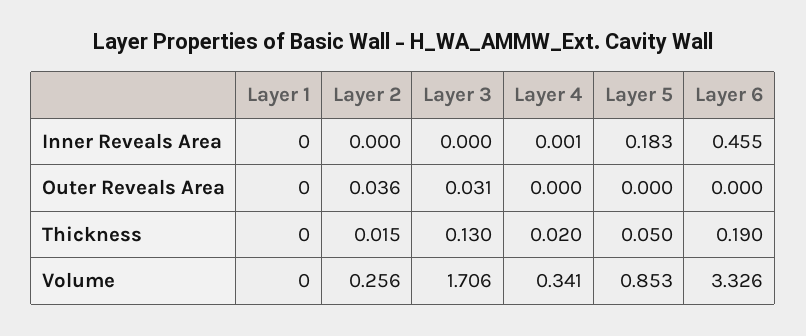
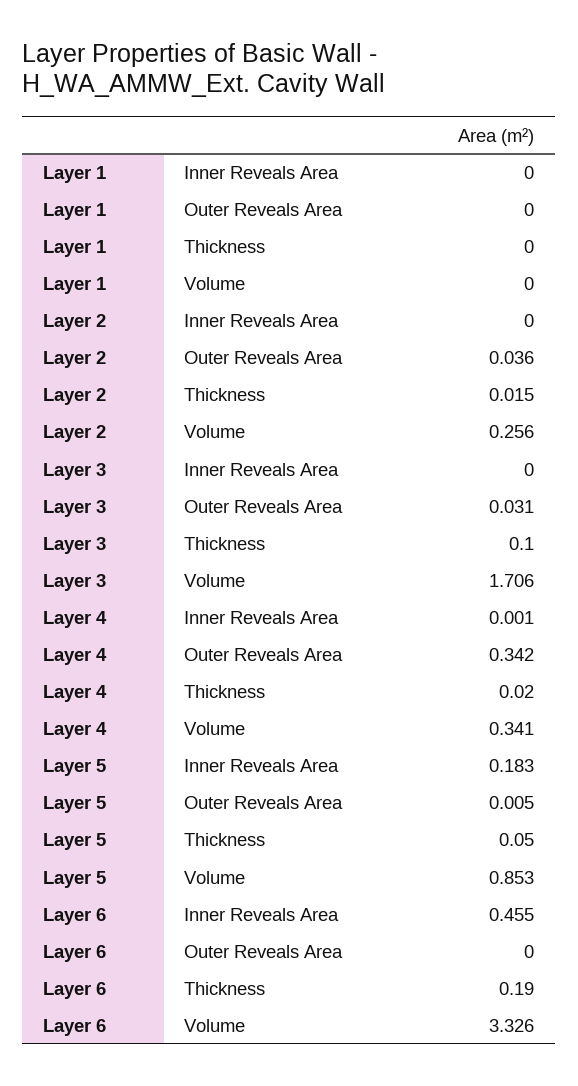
  {
    "Layer 1": {
      "Inner Reveals Area": 0,
      "Outer Reveals Area": 0,
      "Thickness": 0,
      "Volume": 0
    },
    "Layer 2": {
      "Inner Reveals Area": 0,
      "Outer Reveals Area": 0.036,
      "Thickness": 0.015,
      "Volume": 0.256
    },
    "Layer 3": {
      "Inner Reveals Area": 0,
      "Outer Reveals Area": 0.031,
-     "Thickness": 0.13,
+     "Thickness": 0.1,
      "Volume": 1.706
    },
    "Layer 4": {
      "Inner Reveals Area": 0.001,
-     "Outer Reveals Area": 0,
+     "Outer Reveals Area": 0.342,
      "Thickness": 0.02,
      "Volume": 0.341
    },
    "Layer 5": {
      "Inner Reveals Area": 0.183,
-     "Outer Reveals Area": 0,
+     "Outer Reveals Area": 0.005,
      "Thickness": 0.05,
      "Volume": 0.853
    },
    "Layer 6": {
      "Inner Reveals Area": 0.455,
      "Outer Reveals Area": 0,
      "Thickness": 0.19,
      "Volume": 3.326
    }
  }

